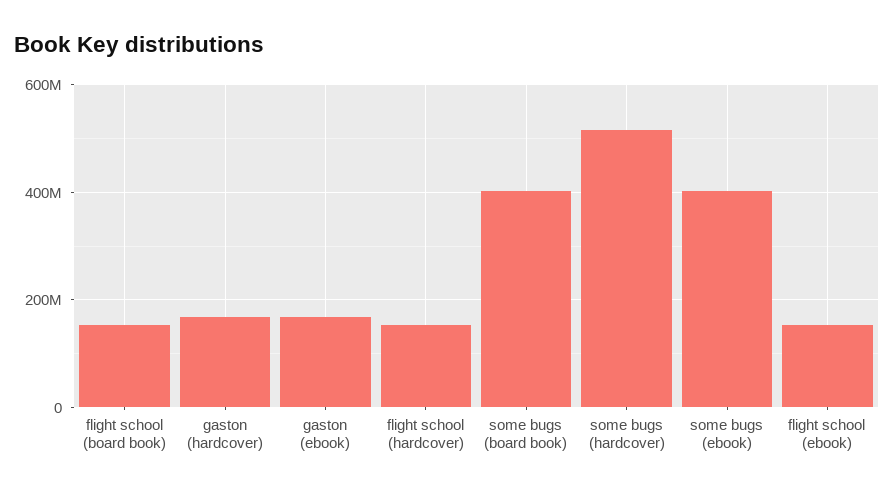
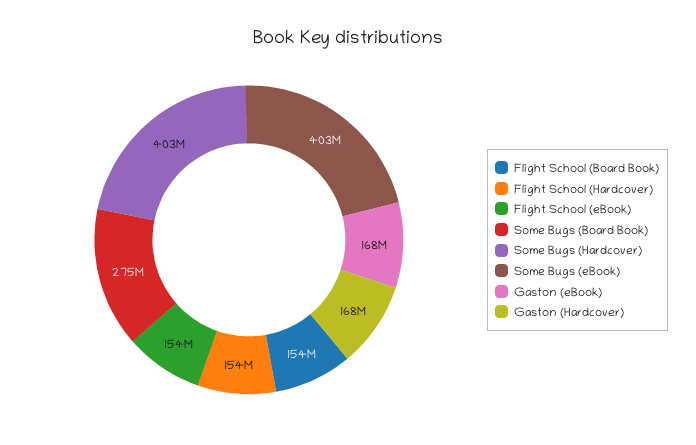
  {
    "flight school (board book)": 154000000,
    "gaston (hardcover)": 168000000,
    "gaston (ebook)": 168000000,
    "flight school (hardcover)": 154000000,
-   "some bugs (board book)": 400000000,
+   "some bugs (board book)": 275000000,
-   "some bugs (hardcover)": 520000000,
+   "some bugs (hardcover)": 403000000,
    "some bugs (ebook)": 403000000,
    "flight school (ebook)": 154000000
  }

